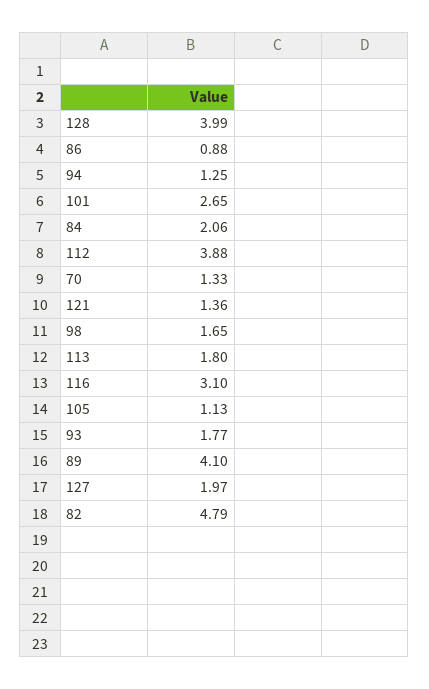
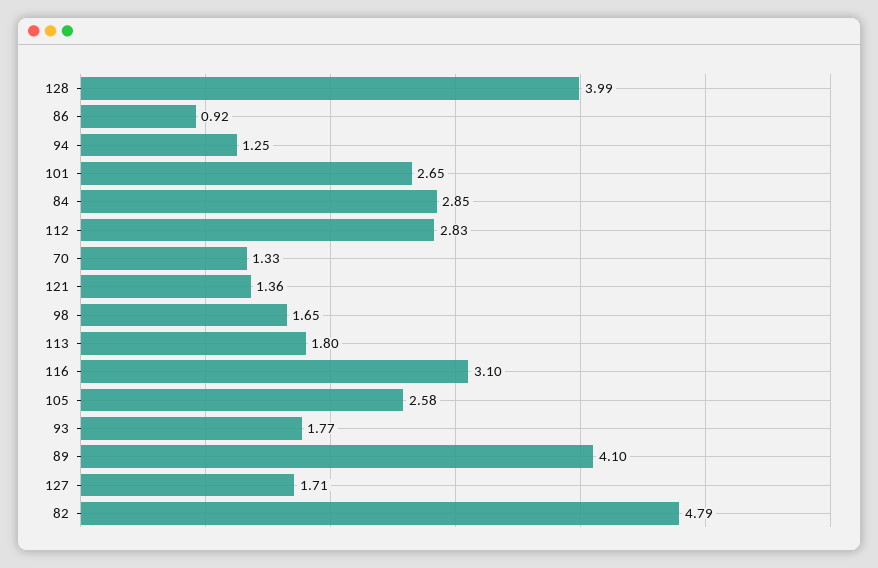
  {
    "128": 3.99,
-   "86": 0.88,
+   "86": 0.92,
    "94": 1.25,
    "101": 2.65,
-   "84": 2.06,
+   "84": 2.85,
-   "112": 3.88,
+   "112": 2.83,
    "70": 1.33,
    "121": 1.36,
    "98": 1.65,
    "113": 1.8,
    "116": 3.1,
-   "105": 1.13,
+   "105": 2.58,
    "93": 1.77,
    "89": 4.1,
-   "127": 1.97,
+   "127": 1.71,
    "82": 4.79
  }

